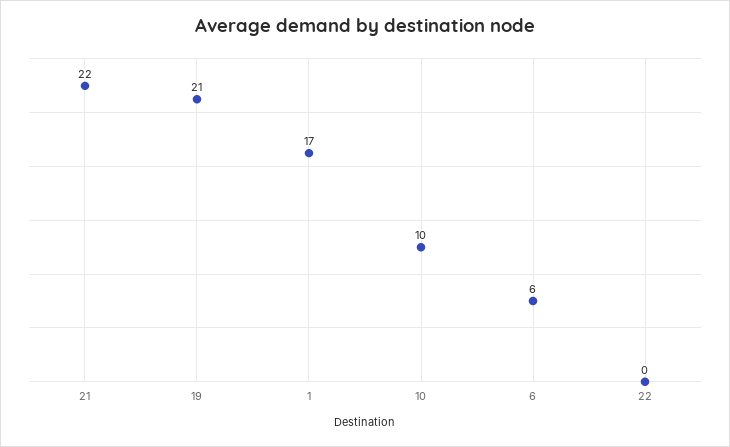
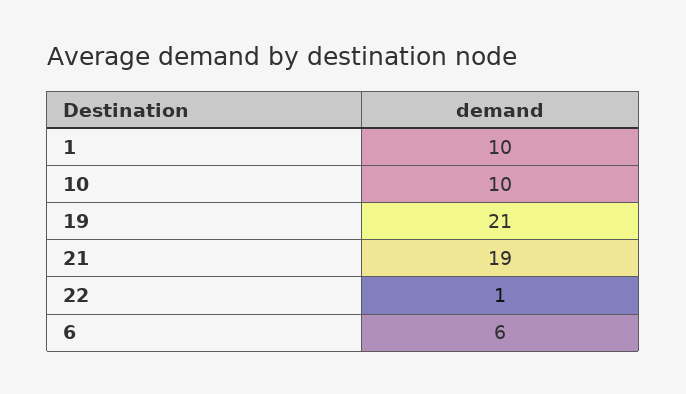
  {
-   "21": 22,
+   "21": 19,
    "19": 21,
-   "1": 17,
+   "1": 10,
    "10": 10,
    "6": 6,
-   "22": 0
+   "22": 1
  }

